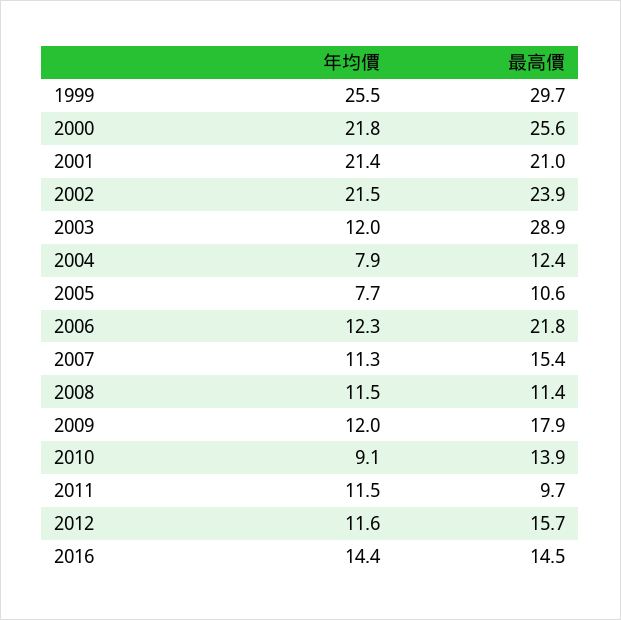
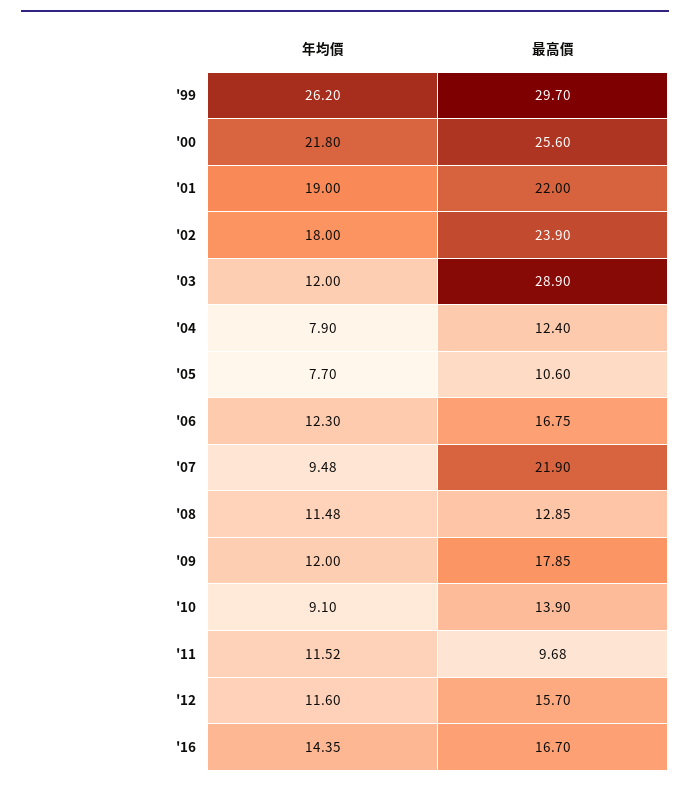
  {
    "年均價": {
-     "1999": 25.5,
+     "1999": 26.2,
      "2000": 21.8,
-     "2001": 21.4,
+     "2001": 19,
-     "2002": 21.5,
+     "2002": 18,
      "2003": 12,
      "2004": 7.9,
      "2005": 7.7,
      "2006": 12.3,
-     "2007": 11.3,
+     "2007": 9.48,
      "2008": 11.48,
      "2009": 12,
      "2010": 9.1,
      "2011": 11.52,
      "2012": 11.6,
      "2016": 14.35
    },
    "最高價": {
      "1999": 29.7,
      "2000": 25.6,
-     "2001": 21,
+     "2001": 22,
      "2002": 23.9,
      "2003": 28.9,
      "2004": 12.4,
      "2005": 10.6,
-     "2006": 21.8,
+     "2006": 16.75,
-     "2007": 15.4,
+     "2007": 21.9,
-     "2008": 11.4,
+     "2008": 12.85,
      "2009": 17.85,
      "2010": 13.9,
      "2011": 9.68,
      "2012": 15.7,
-     "2016": 14.5
+     "2016": 16.7
    }
  }

